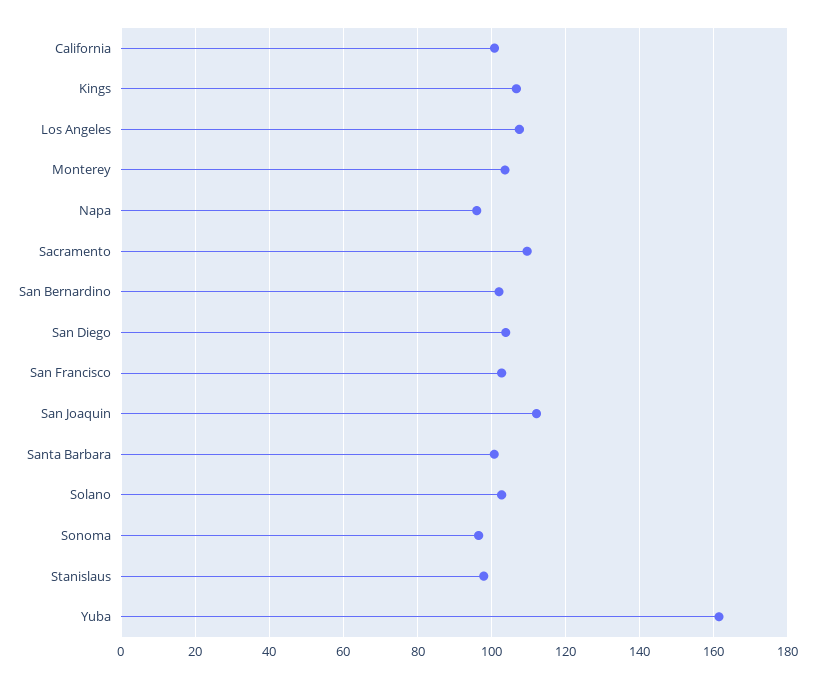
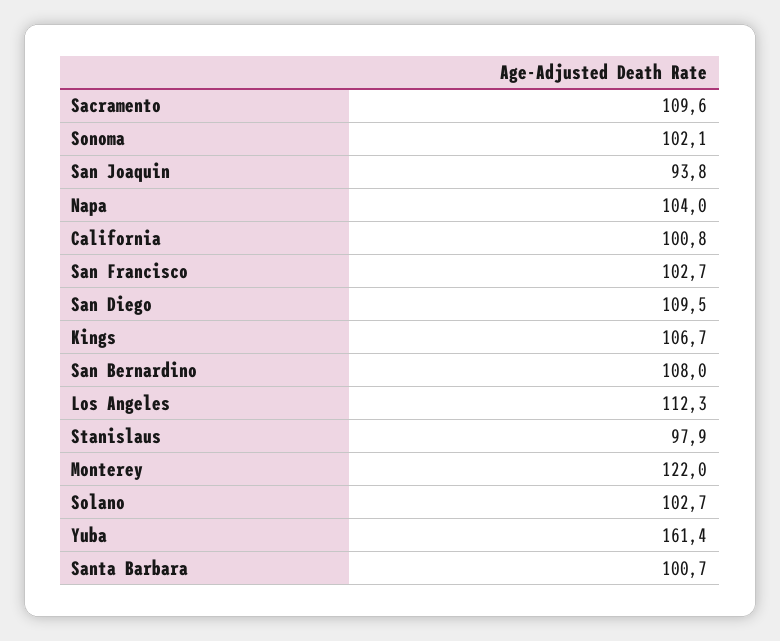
  {
    "California": 100.8,
    "Kings": 106.7,
-   "Los Angeles": 108,
+   "Los Angeles": 112.3,
-   "Monterey": 104,
+   "Monterey": 122,
-   "Napa": 96,
+   "Napa": 104,
    "Sacramento": 109.6,
-   "San Bernardino": 102,
+   "San Bernardino": 108,
-   "San Diego": 104,
+   "San Diego": 109.5,
    "San Francisco": 102.7,
-   "San Joaquin": 112,
+   "San Joaquin": 93.8,
    "Santa Barbara": 100.7,
    "Solano": 102.7,
-   "Sonoma": 96,
+   "Sonoma": 102.1,
    "Stanislaus": 97.9,
    "Yuba": 161.4
  }

